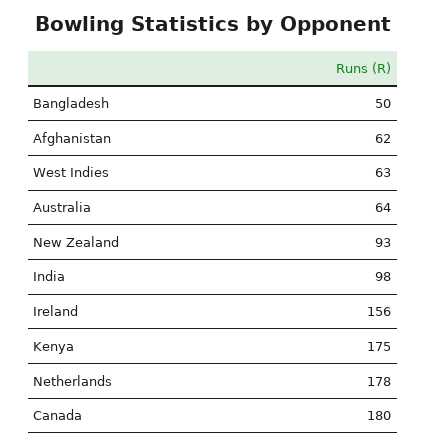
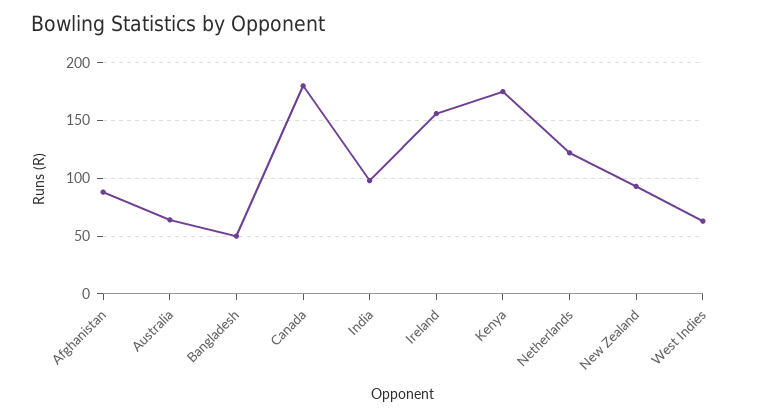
  {
    "Bangladesh": 50,
-   "Afghanistan": 62,
+   "Afghanistan": 90,
    "West Indies": 63,
    "Australia": 64,
    "New Zealand": 93,
    "India": 98,
    "Ireland": 156,
    "Kenya": 175,
-   "Netherlands": 178,
+   "Netherlands": 120,
    "Canada": 180
  }

